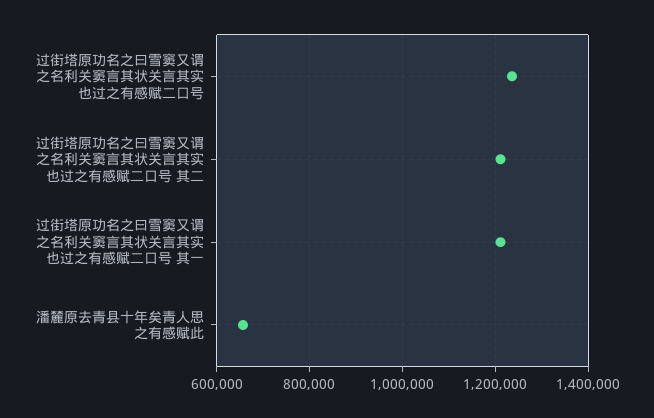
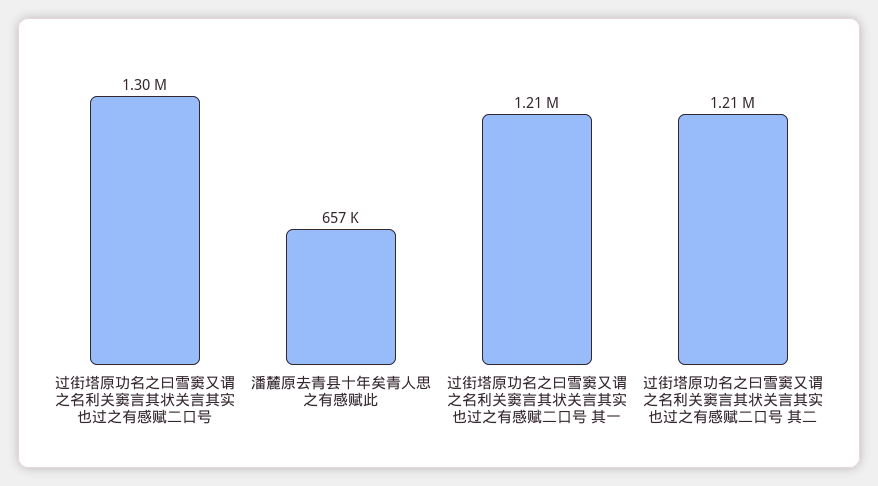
  {
-   "过街塔原功名之曰雪窦又谓之名利关窦言其状关言其实也过之有感赋二口号": 1240000,
+   "过街塔原功名之曰雪窦又谓之名利关窦言其状关言其实也过之有感赋二口号": 1300000,
    "过街塔原功名之曰雪窦又谓之名利关窦言其状关言其实也过之有感赋二口号 其二": 1210000,
    "过街塔原功名之曰雪窦又谓之名利关窦言其状关言其实也过之有感赋二口号 其一": 1210000,
    "潘麓原去青县十年矣青人思之有感赋此": 657000
  }

